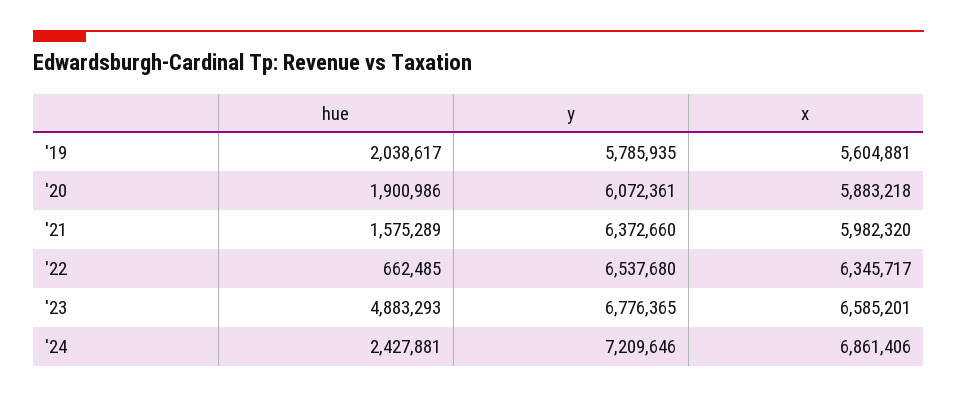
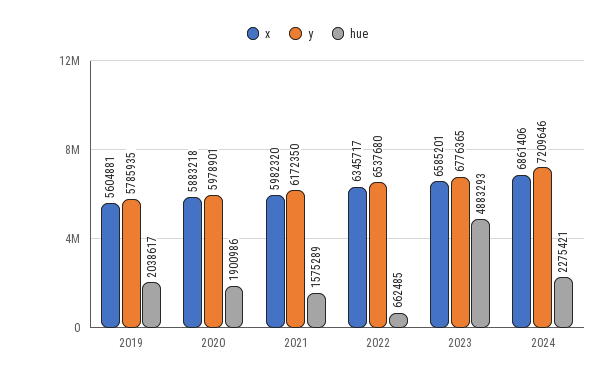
  {
    "hue": {
      "'19": 2038617,
      "'20": 1900986,
      "'21": 1575289,
      "'22": 662485,
      "'23": 4883293,
-     "'24": 2427881
+     "'24": 2275421
    },
    "y": {
      "'19": 5785935,
-     "'20": 6072361,
+     "'20": 5978901,
-     "'21": 6372660,
+     "'21": 6172350,
      "'22": 6537680,
      "'23": 6776365,
      "'24": 7209646
    },
    "x": {
      "'19": 5604881,
      "'20": 5883218,
      "'21": 5982320,
      "'22": 6345717,
      "'23": 6585201,
      "'24": 6861406
    }
  }

